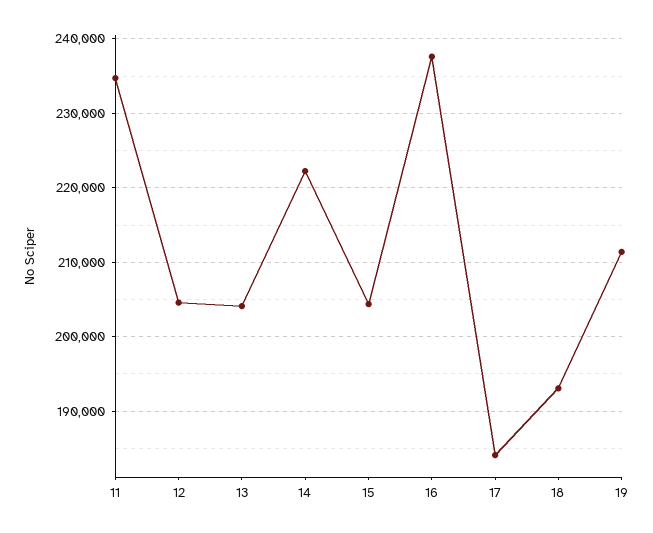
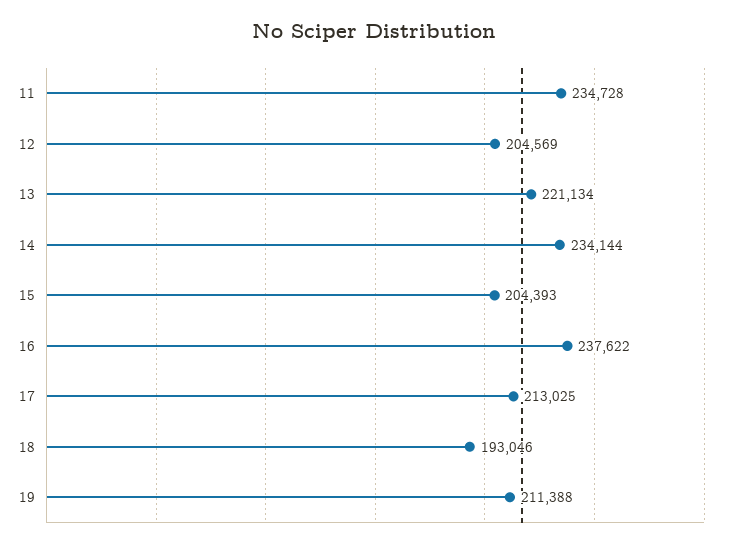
  {
    "11": 234728,
    "12": 204569,
-   "13": 204000,
+   "13": 221134,
-   "14": 222000,
+   "14": 234144,
    "15": 204393,
    "16": 237622,
-   "17": 184000,
+   "17": 213025,
    "18": 193046,
    "19": 211388
  }

